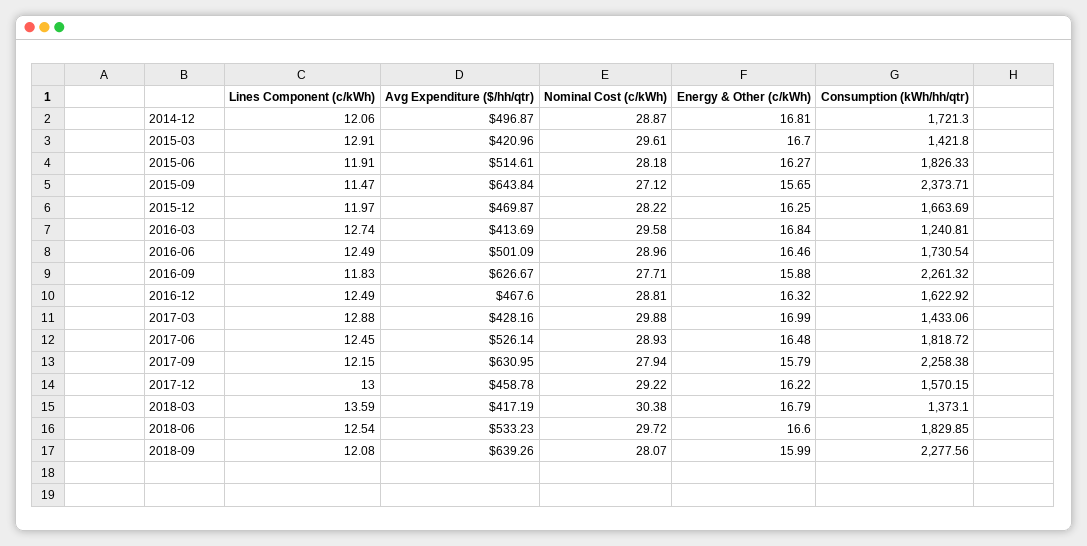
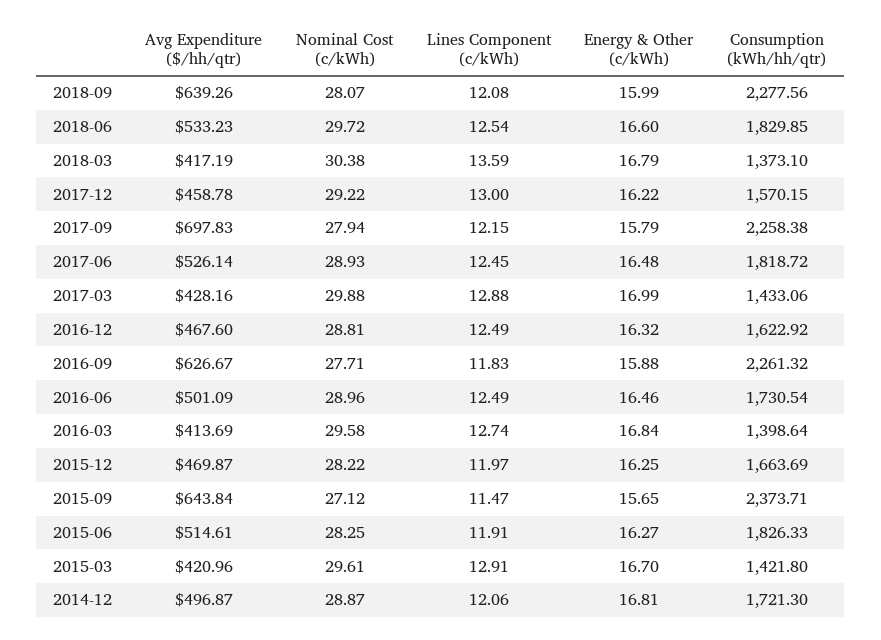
  {
    "Lines Component (c/kWh)": {
      "2014-12": 12.06,
      "2015-03": 12.91,
      "2015-06": 11.91,
      "2015-09": 11.47,
      "2015-12": 11.97,
      "2016-03": 12.74,
      "2016-06": 12.49,
      "2016-09": 11.83,
      "2016-12": 12.49,
      "2017-03": 12.88,
      "2017-06": 12.45,
      "2017-09": 12.15,
      "2017-12": 13,
      "2018-03": 13.59,
      "2018-06": 12.54,
      "2018-09": 12.08
    },
    "Avg Expenditure ($/hh/qtr)": {
      "2014-12": 496.87,
      "2015-03": 420.96,
      "2015-06": 514.61,
      "2015-09": 643.84,
      "2015-12": 469.87,
      "2016-03": 413.69,
      "2016-06": 501.09,
      "2016-09": 626.67,
      "2016-12": 467.6,
      "2017-03": 428.16,
      "2017-06": 526.14,
-     "2017-09": 630.95,
+     "2017-09": 697.83,
      "2017-12": 458.78,
      "2018-03": 417.19,
      "2018-06": 533.23,
      "2018-09": 639.26
    },
    "Nominal Cost (c/kWh)": {
      "2014-12": 28.87,
      "2015-03": 29.61,
-     "2015-06": 28.18,
+     "2015-06": 28.25,
      "2015-09": 27.12,
      "2015-12": 28.22,
      "2016-03": 29.58,
      "2016-06": 28.96,
      "2016-09": 27.71,
      "2016-12": 28.81,
      "2017-03": 29.88,
      "2017-06": 28.93,
      "2017-09": 27.94,
      "2017-12": 29.22,
      "2018-03": 30.38,
      "2018-06": 29.72,
      "2018-09": 28.07
    },
    "Energy & Other (c/kWh)": {
      "2014-12": 16.81,
      "2015-03": 16.7,
      "2015-06": 16.27,
      "2015-09": 15.65,
      "2015-12": 16.25,
      "2016-03": 16.84,
      "2016-06": 16.46,
      "2016-09": 15.88,
      "2016-12": 16.32,
      "2017-03": 16.99,
      "2017-06": 16.48,
      "2017-09": 15.79,
      "2017-12": 16.22,
      "2018-03": 16.79,
      "2018-06": 16.6,
      "2018-09": 15.99
    },
    "Consumption (kWh/hh/qtr)": {
      "2014-12": 1721.3,
      "2015-03": 1421.8,
      "2015-06": 1826.33,
      "2015-09": 2373.71,
      "2015-12": 1663.69,
-     "2016-03": 1240.81,
+     "2016-03": 1398.64,
      "2016-06": 1730.54,
      "2016-09": 2261.32,
      "2016-12": 1622.92,
      "2017-03": 1433.06,
      "2017-06": 1818.72,
      "2017-09": 2258.38,
      "2017-12": 1570.15,
      "2018-03": 1373.1,
      "2018-06": 1829.85,
      "2018-09": 2277.56
    }
  }

